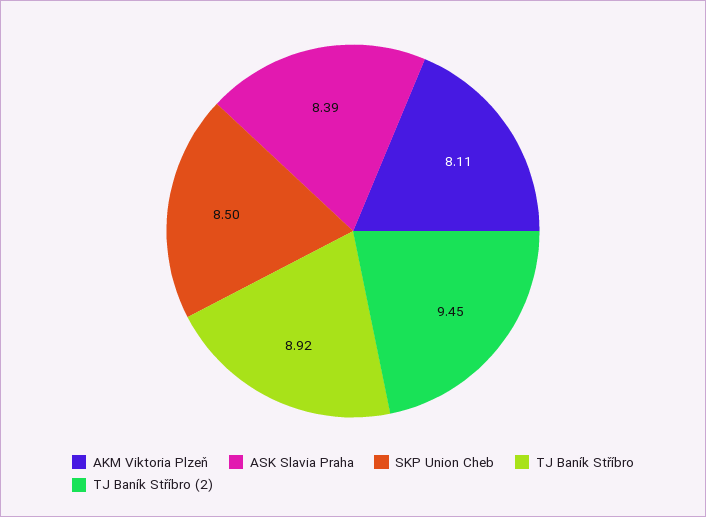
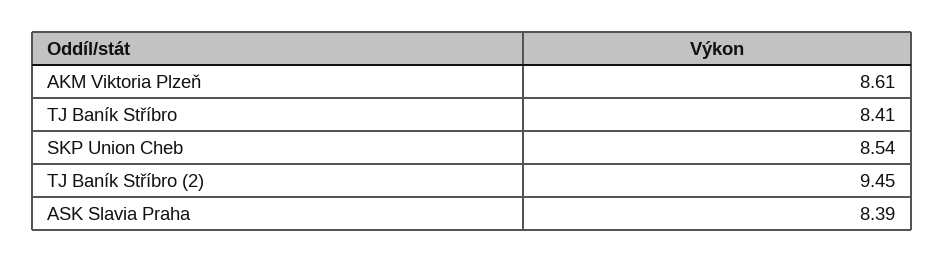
  {
-   "AKM Viktoria Plzeň": 8.11,
+   "AKM Viktoria Plzeň": 8.61,
    "ASK Slavia Praha": 8.39,
-   "SKP Union Cheb": 8.5,
+   "SKP Union Cheb": 8.54,
-   "TJ Baník Stříbro": 8.92,
+   "TJ Baník Stříbro": 8.41,
    "TJ Baník Stříbro (2)": 9.45
  }

